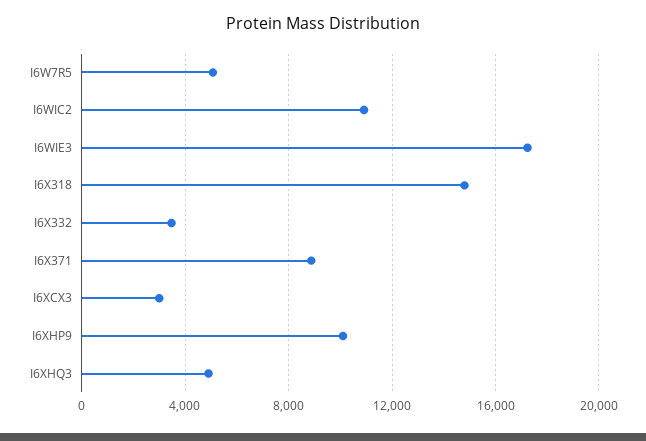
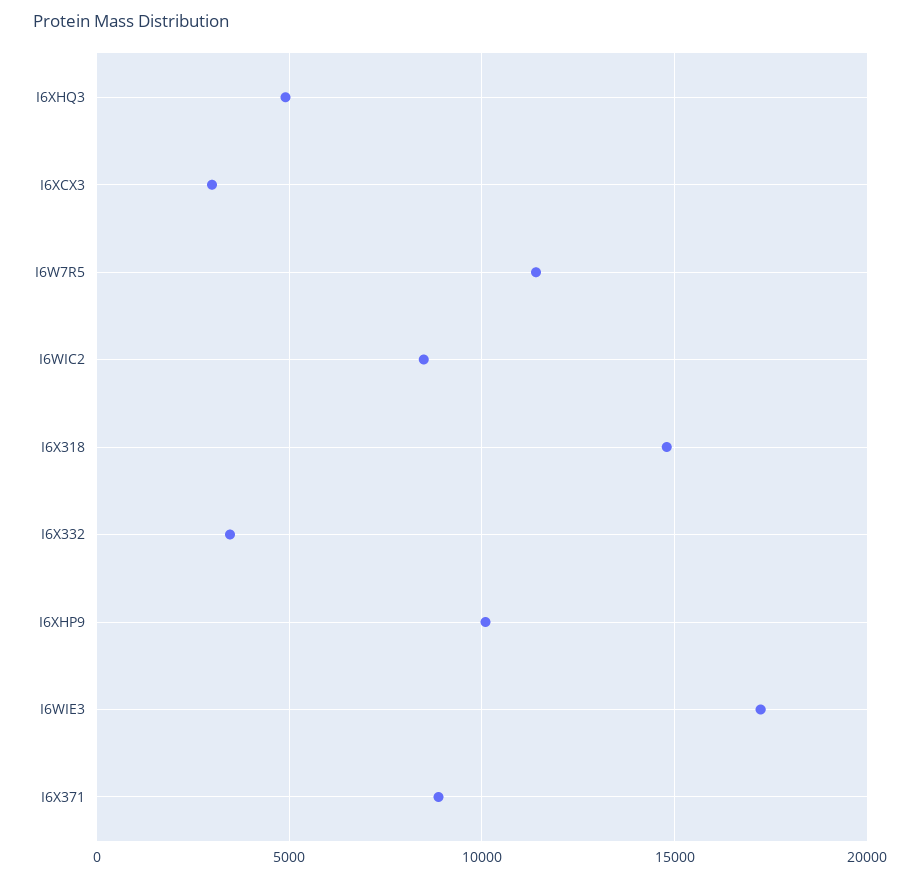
  {
-   "I6W7R5": 5000,
+   "I6W7R5": 11500,
-   "I6WIC2": 11000,
+   "I6WIC2": 8500,
    "I6WIE3": 17000,
    "I6X318": 15000,
    "I6X332": 3500,
    "I6X371": 9000,
    "I6XCX3": 3000,
    "I6XHP9": 10000,
    "I6XHQ3": 5000
  }

